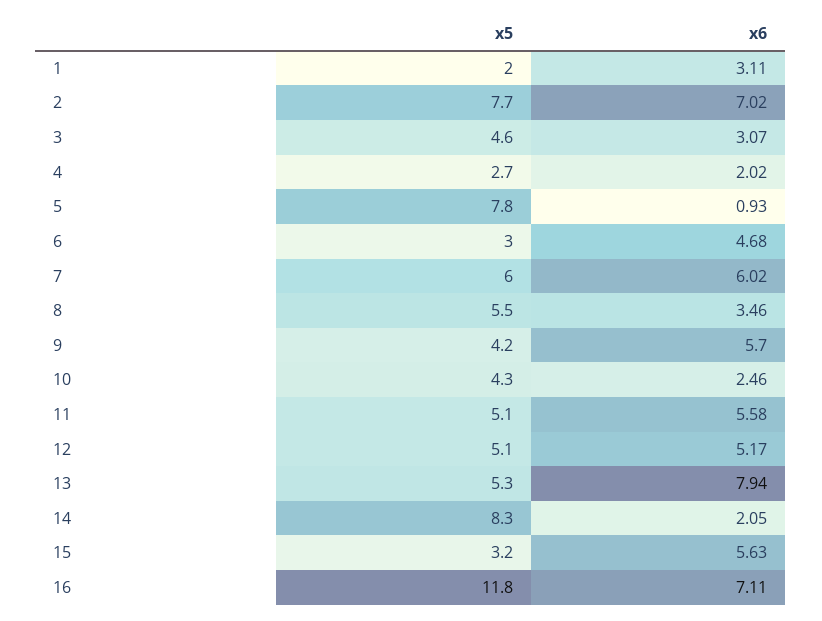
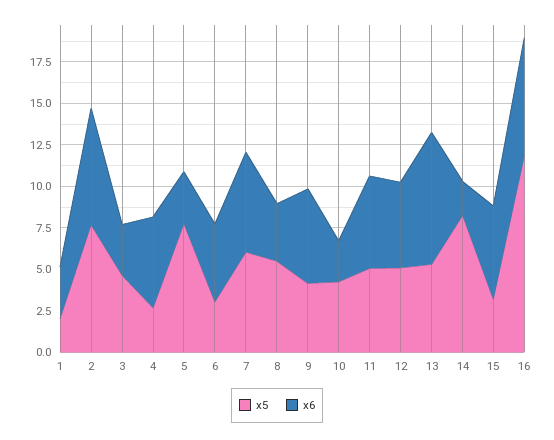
  {
    "x5": {
      "1": 2,
      "2": 7.7,
      "3": 4.6,
      "4": 2.7,
      "5": 7.8,
      "6": 3,
      "7": 6,
      "8": 5.5,
      "9": 4.2,
      "10": 4.3,
      "11": 5.1,
      "12": 5.1,
      "13": 5.3,
      "14": 8.3,
      "15": 3.2,
      "16": 11.8
    },
    "x6": {
      "1": 3.11,
      "2": 7.02,
      "3": 3.07,
-     "4": 2.02,
+     "4": 5.5,
-     "5": 0.93,
+     "5": 3,
      "6": 4.68,
      "7": 6.02,
      "8": 3.46,
      "9": 5.7,
      "10": 2.46,
      "11": 5.58,
      "12": 5.17,
      "13": 7.94,
      "14": 2.05,
      "15": 5.63,
      "16": 7.11
    }
  }

